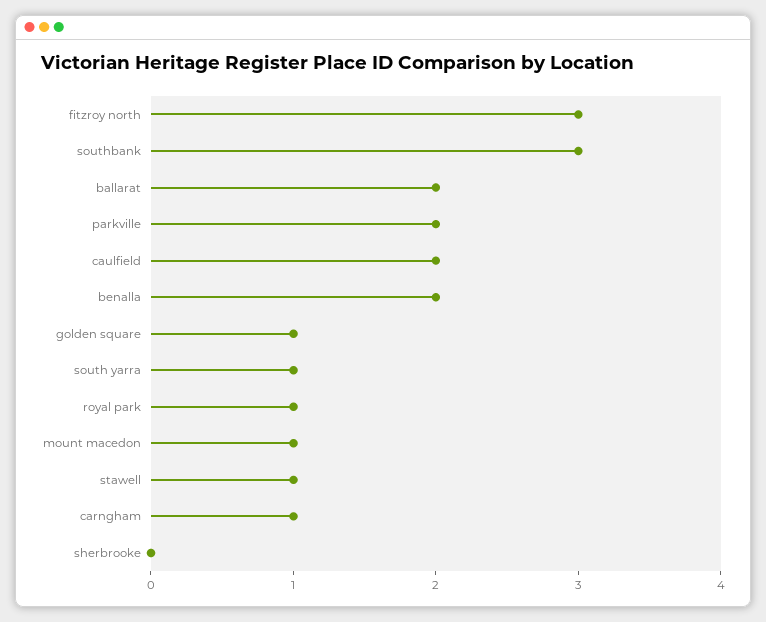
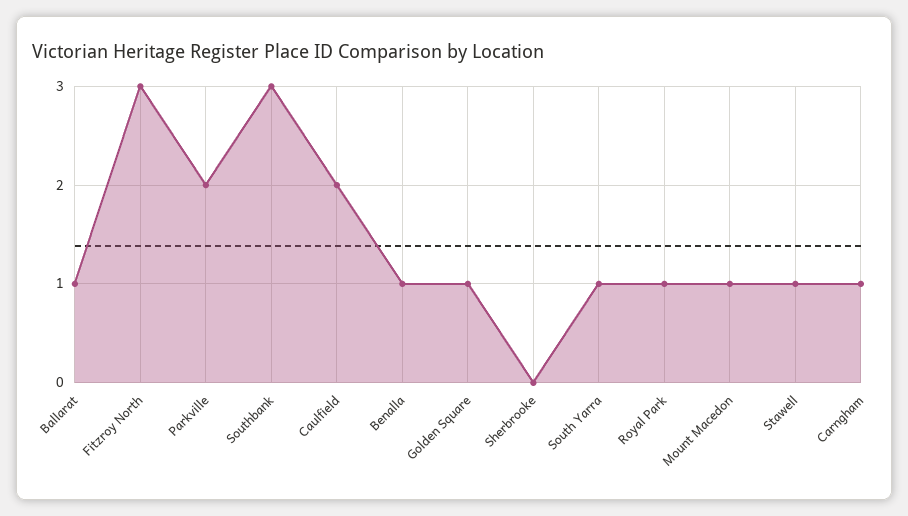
  {
    "fitzroy north": 3,
    "southbank": 3,
-   "ballarat": 2,
+   "ballarat": 1,
    "parkville": 2,
    "caulfield": 2,
-   "benalla": 2,
+   "benalla": 1,
    "golden square": 1,
    "south yarra": 1,
    "royal park": 1,
    "mount macedon": 1,
    "stawell": 1,
    "carngham": 1,
    "sherbrooke": 0
  }

